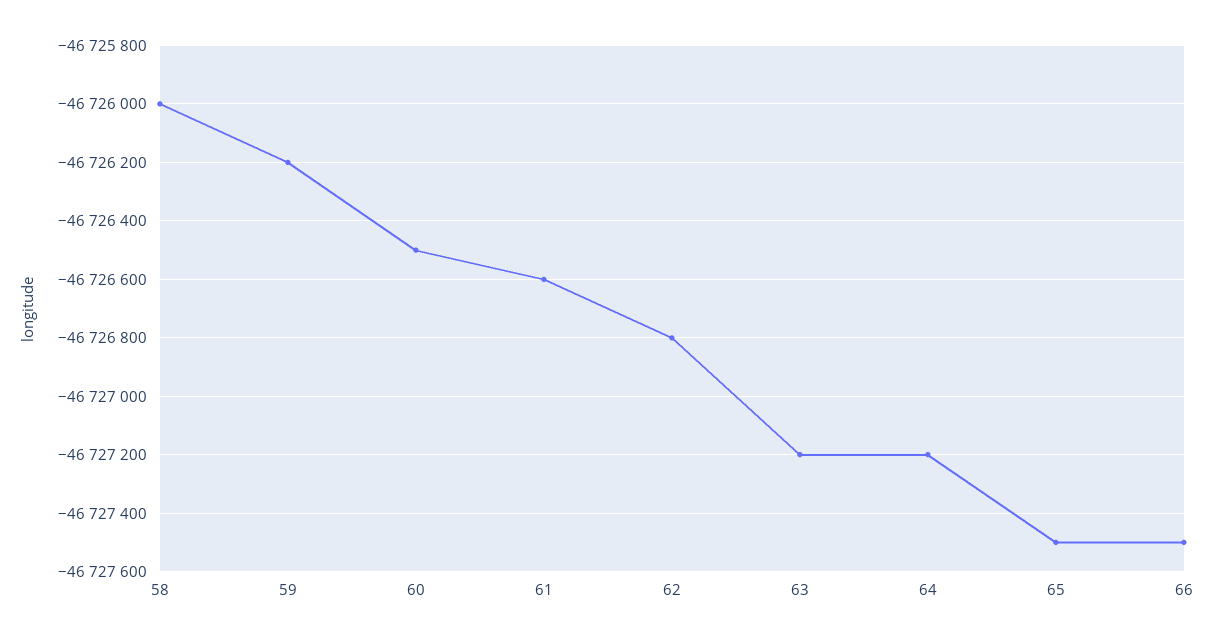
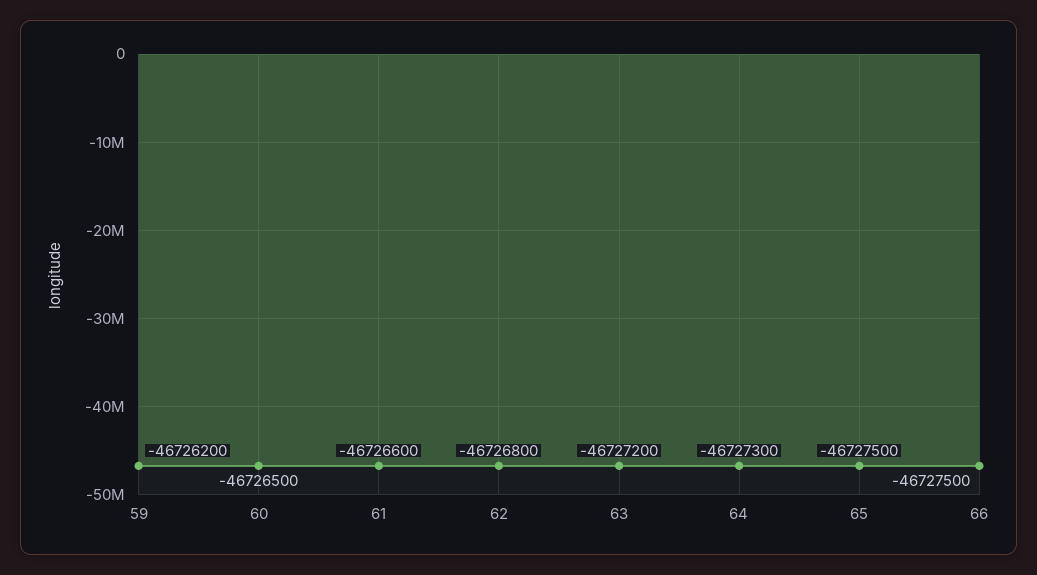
  {
-   "58": -46726000,
    "59": -46726200,
    "60": -46726500,
    "61": -46726600,
    "62": -46726800,
    "63": -46727200,
-   "64": -46727200,
+   "64": -46727300,
    "65": -46727500,
    "66": -46727500
  }

